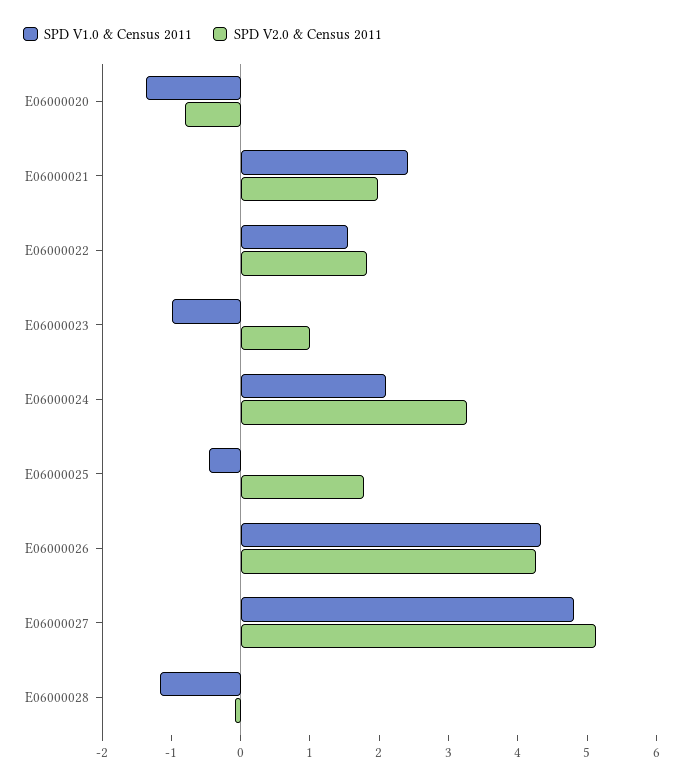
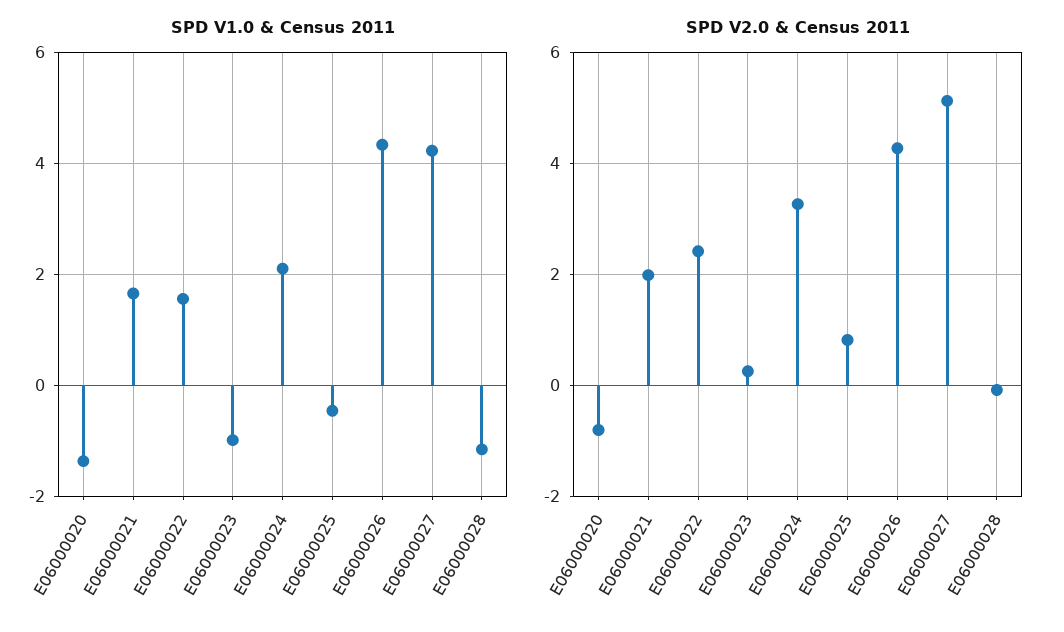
  {
    "SPD V1.0 & Census 2011": {
      "E06000020": -1.4,
-     "E06000021": 2.4,
+     "E06000021": 1.6,
      "E06000022": 1.6,
      "E06000023": -1,
      "E06000024": 2,
      "E06000025": -0.4,
      "E06000026": 4.4,
-     "E06000027": 4.8,
+     "E06000027": 4.2,
      "E06000028": -1.2
    },
    "SPD V2.0 & Census 2011": {
      "E06000020": -0.8,
      "E06000021": 2,
-     "E06000022": 1.8,
+     "E06000022": 2.4,
-     "E06000023": 1,
+     "E06000023": 0.2,
      "E06000024": 3.2,
-     "E06000025": 1.8,
+     "E06000025": 0.8,
      "E06000026": 4.2,
      "E06000027": 5.2,
      "E06000028": 0
    }
  }

